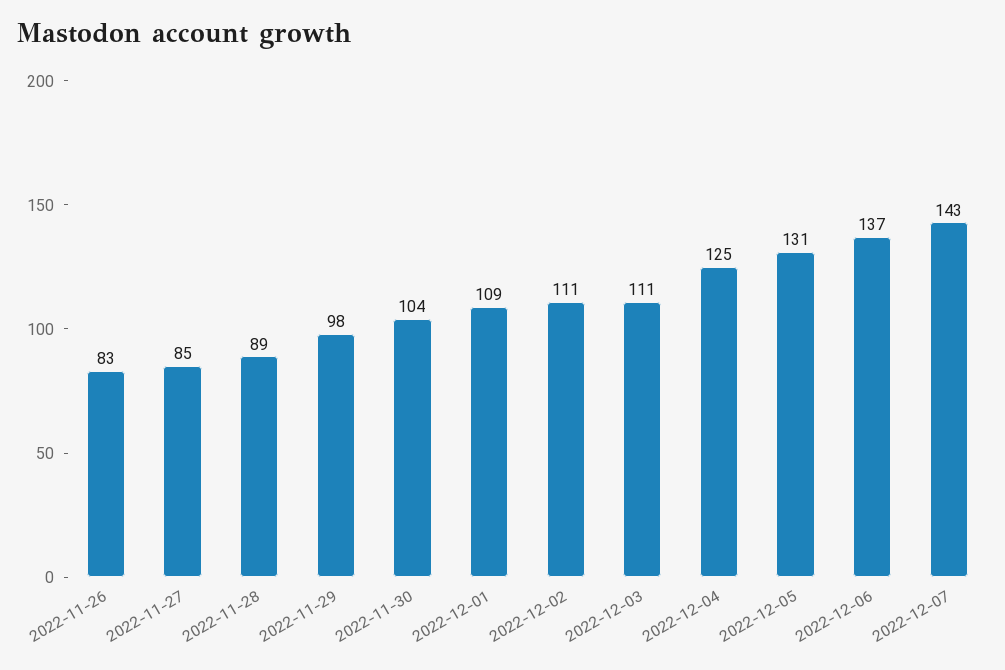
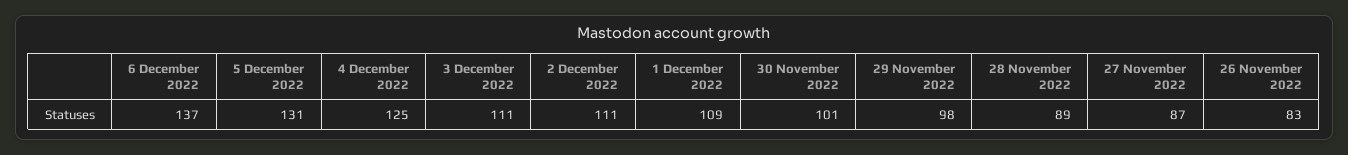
  {
    "2022-11-26": 83,
-   "2022-11-27": 85,
+   "2022-11-27": 87,
    "2022-11-28": 89,
    "2022-11-29": 98,
-   "2022-11-30": 104,
+   "2022-11-30": 101,
    "2022-12-01": 109,
    "2022-12-02": 111,
    "2022-12-03": 111,
    "2022-12-04": 125,
    "2022-12-05": 131,
-   "2022-12-06": 137,
+   "2022-12-06": 137
-   "2022-12-07": 143
  }

